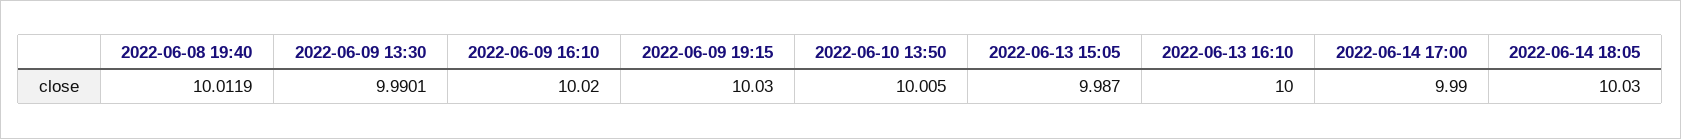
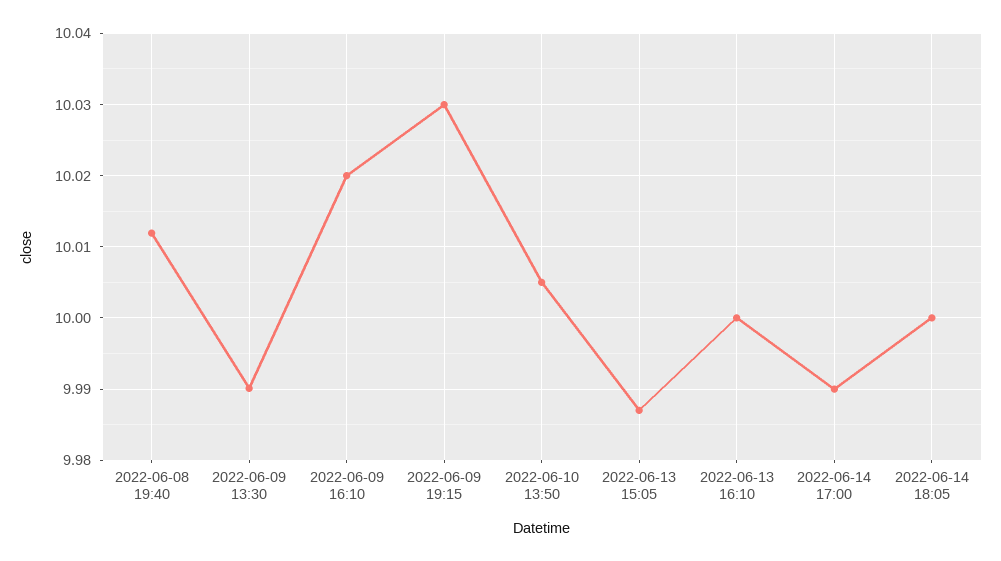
  {
    "2022-06-08 19:40": 10.0119,
    "2022-06-09 13:30": 9.9901,
    "2022-06-09 16:10": 10.02,
    "2022-06-09 19:15": 10.03,
    "2022-06-10 13:50": 10.005,
    "2022-06-13 15:05": 9.987,
    "2022-06-13 16:10": 10,
    "2022-06-14 17:00": 9.99,
-   "2022-06-14 18:05": 10.03
+   "2022-06-14 18:05": 10
  }

